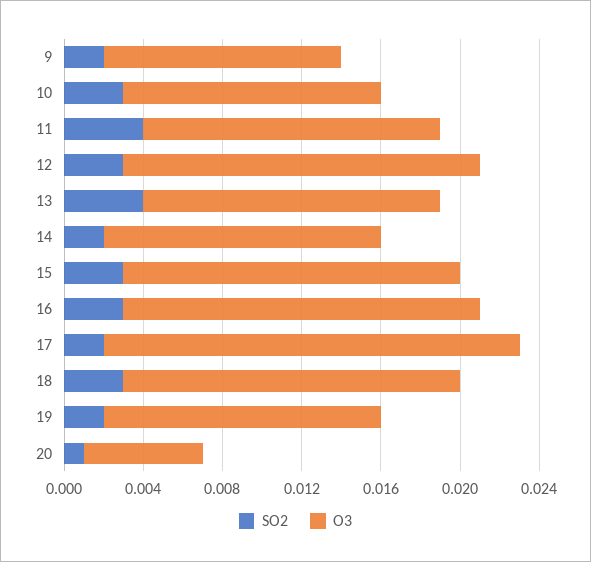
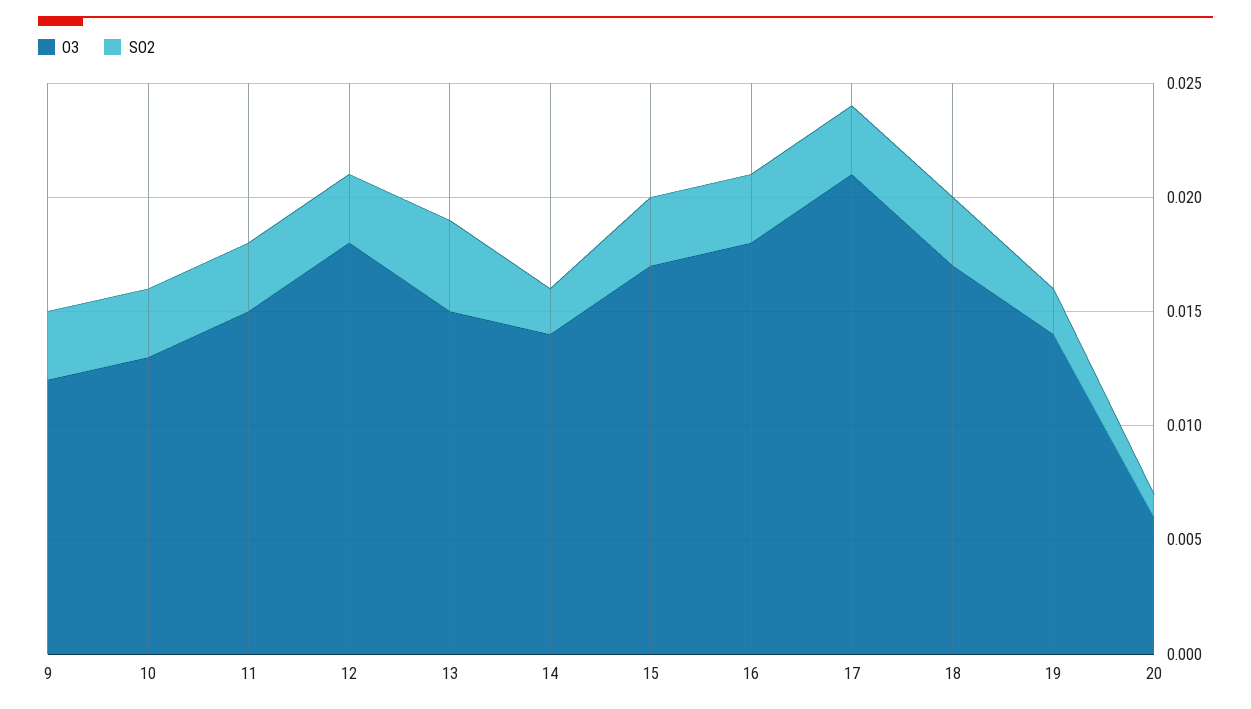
  {
    "SO2": {
-     "9": 0.002,
+     "9": 0.003,
      "10": 0.003,
-     "11": 0.004,
+     "11": 0.003,
      "12": 0.003,
      "13": 0.004,
      "14": 0.002,
      "15": 0.003,
      "16": 0.003,
-     "17": 0.002,
+     "17": 0.003,
      "18": 0.003,
      "19": 0.002,
      "20": 0.001
    },
    "O3": {
      "9": 0.012,
      "10": 0.013,
      "11": 0.015,
      "12": 0.018,
      "13": 0.015,
      "14": 0.014,
      "15": 0.017,
      "16": 0.018,
      "17": 0.021,
      "18": 0.017,
      "19": 0.014,
      "20": 0.006
    }
  }

